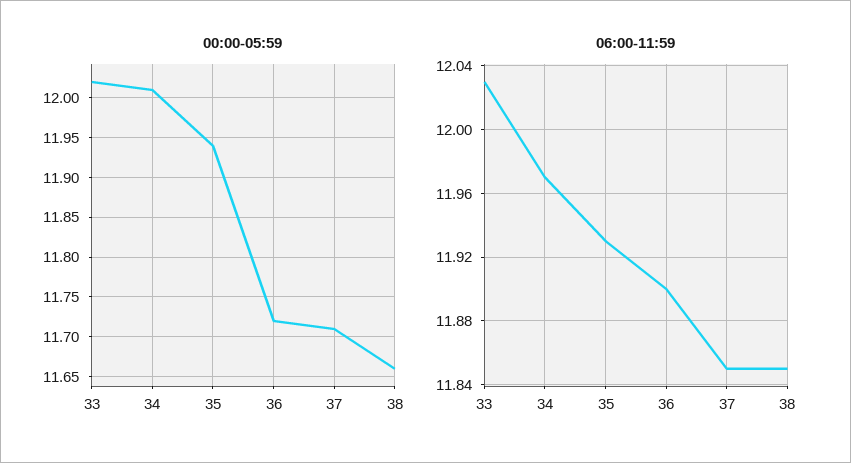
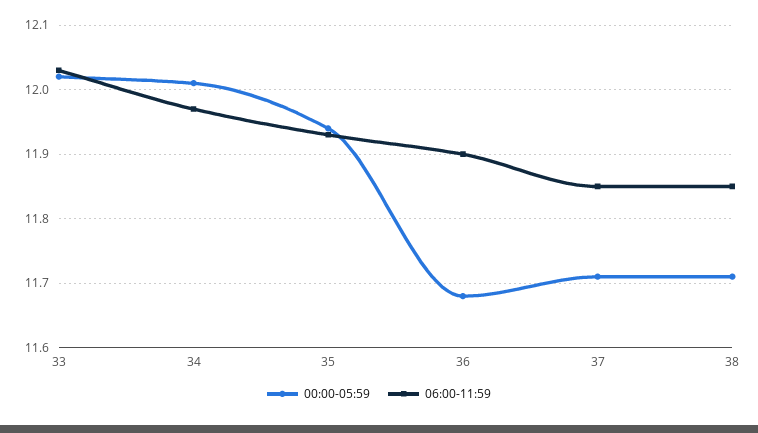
  {
    "00:00-05:59": {
      "33": 12.02,
      "34": 12.01,
      "35": 11.94,
-     "36": 11.72,
+     "36": 11.68,
      "37": 11.71,
-     "38": 11.66
+     "38": 11.71
    },
    "06:00-11:59": {
      "33": 12.03,
      "34": 11.97,
      "35": 11.93,
      "36": 11.9,
      "37": 11.85,
      "38": 11.85
    }
  }

